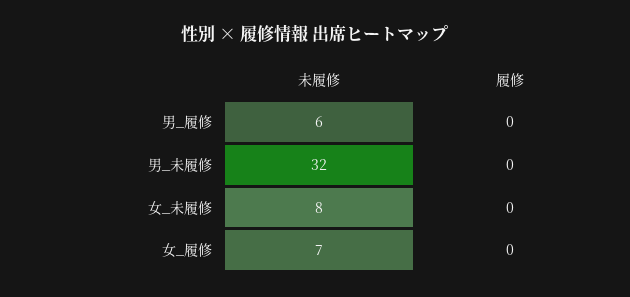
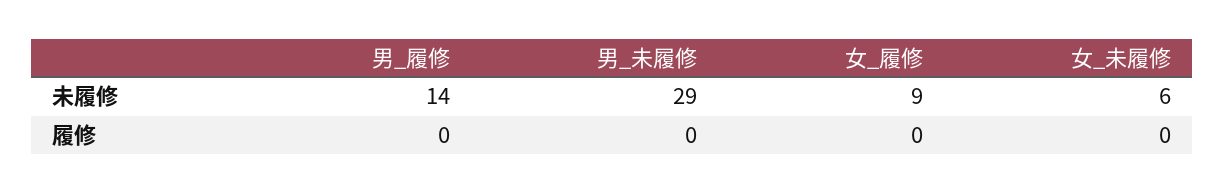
  {
    "未履修": {
-     "男_履修": 6,
+     "男_履修": 14,
-     "男_未履修": 32,
+     "男_未履修": 29,
-     "女_未履修": 8,
+     "女_未履修": 6,
-     "女_履修": 7
+     "女_履修": 9
    },
    "履修": {
      "男_履修": 0,
      "男_未履修": 0,
      "女_未履修": 0,
      "女_履修": 0
    }
  }

